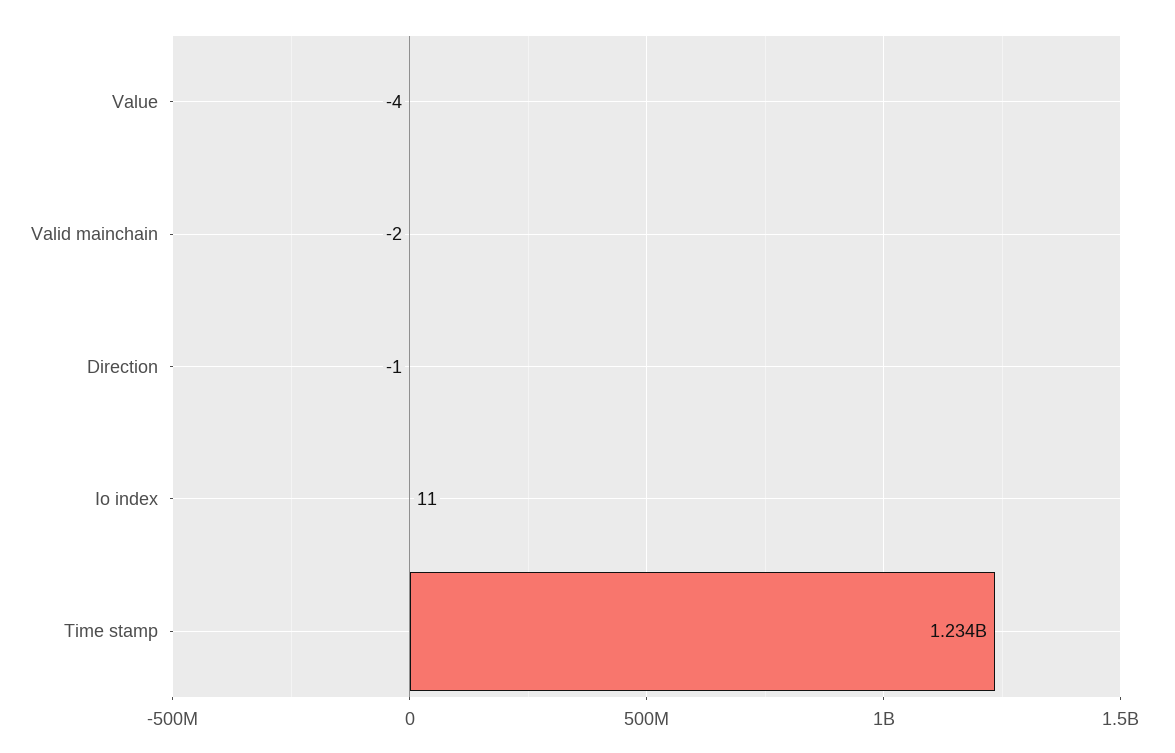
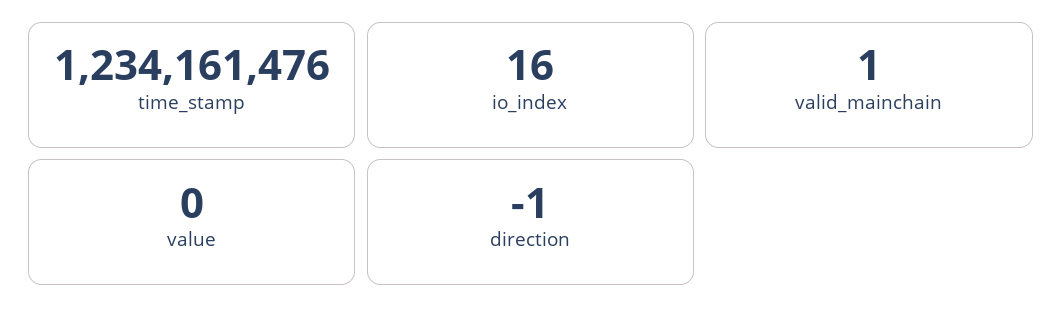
  {
-   "Value": -4,
+   "Value": 0,
-   "Valid mainchain": -2,
+   "Valid mainchain": 1,
    "Direction": -1,
-   "Io index": 11,
+   "Io index": 16,
    "Time stamp": 1234161476
  }

